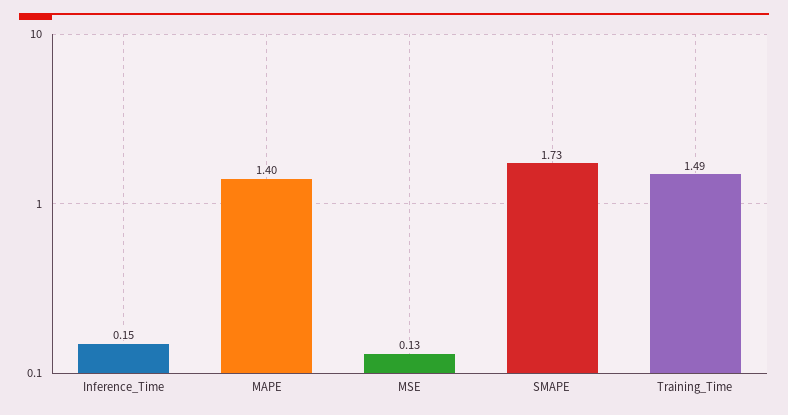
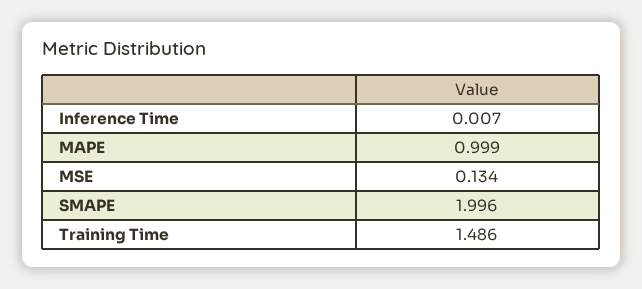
  {
-   "Inference_Time": 0.15,
+   "Inference_Time": 0.007,
-   "MAPE": 1.4,
+   "MAPE": 0.999,
    "MSE": 0.134,
-   "SMAPE": 1.73,
+   "SMAPE": 1.996,
    "Training_Time": 1.486
  }

